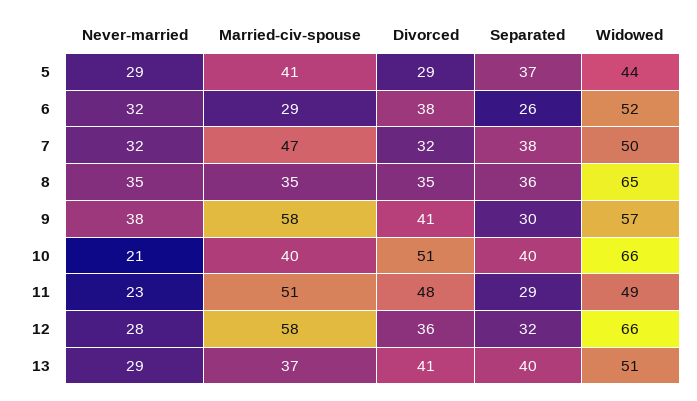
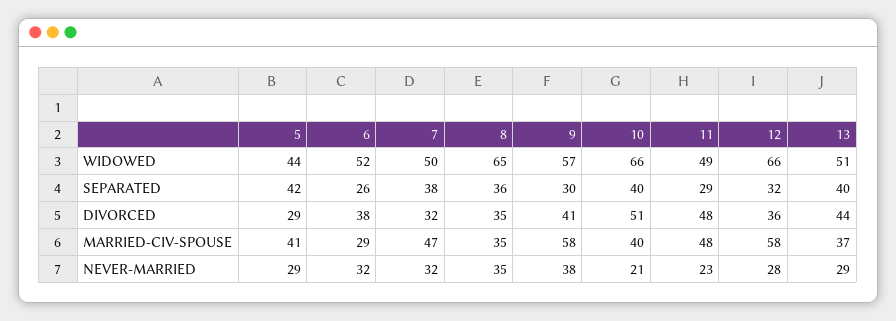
  {
    "Never-married": {
      "5": 29,
      "6": 32,
      "7": 32,
      "8": 35,
      "9": 38,
      "10": 21,
      "11": 23,
      "12": 28,
      "13": 29
    },
    "Married-civ-spouse": {
      "5": 41,
      "6": 29,
      "7": 47,
      "8": 35,
      "9": 58,
      "10": 40,
-     "11": 51,
+     "11": 48,
      "12": 58,
      "13": 37
    },
    "Divorced": {
      "5": 29,
      "6": 38,
      "7": 32,
      "8": 35,
      "9": 41,
      "10": 51,
      "11": 48,
      "12": 36,
-     "13": 41
+     "13": 44
    },
    "Separated": {
-     "5": 37,
+     "5": 42,
      "6": 26,
      "7": 38,
      "8": 36,
      "9": 30,
      "10": 40,
      "11": 29,
      "12": 32,
      "13": 40
    },
    "Widowed": {
      "5": 44,
      "6": 52,
      "7": 50,
      "8": 65,
      "9": 57,
      "10": 66,
      "11": 49,
      "12": 66,
      "13": 51
    }
  }

